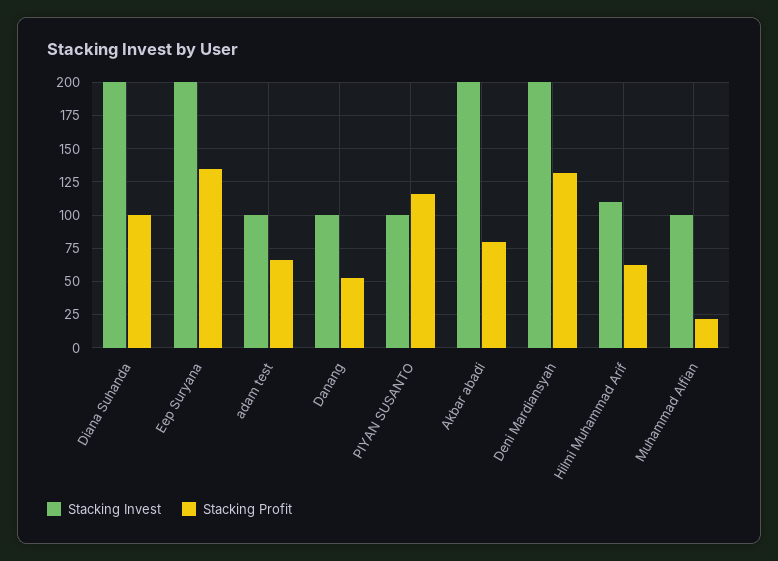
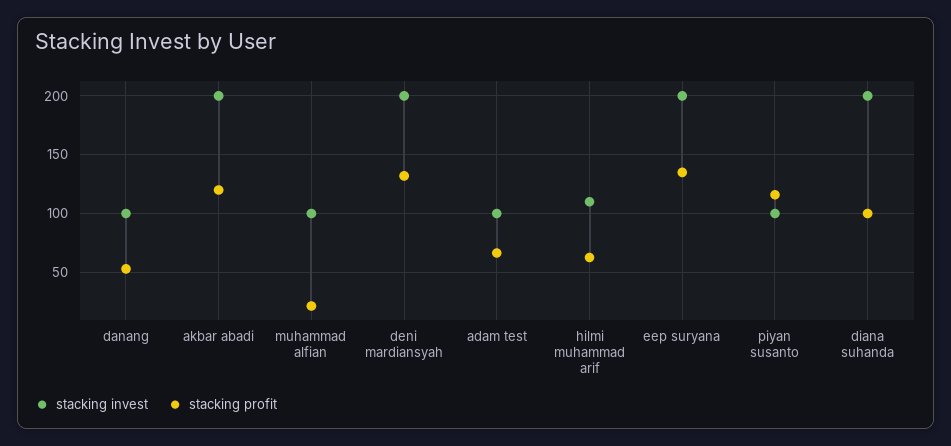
  {
    "Stacking Invest": {
      "Diana Suhanda": 200,
      "Eep Suryana": 200,
      "adam test": 100,
      "Danang": 100,
      "PIYAN SUSANTO": 100,
      "Akbar abadi": 200,
      "Deni Mardiansyah": 200,
      "Hilmi Muhammad Arif": 110,
      "Muhammad Alfian": 100
    },
    "Stacking Profit": {
      "Diana Suhanda": 100,
      "Eep Suryana": 135,
      "adam test": 65,
      "Danang": 55,
      "PIYAN SUSANTO": 115,
-     "Akbar abadi": 80,
+     "Akbar abadi": 120,
      "Deni Mardiansyah": 130,
      "Hilmi Muhammad Arif": 65,
      "Muhammad Alfian": 20
    }
  }

